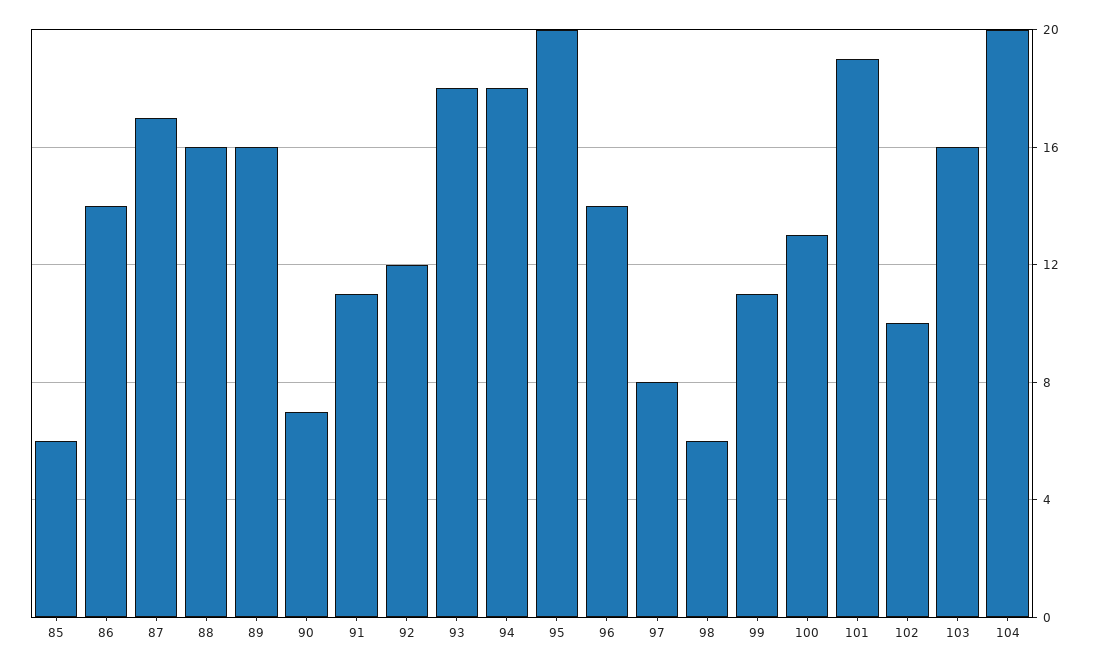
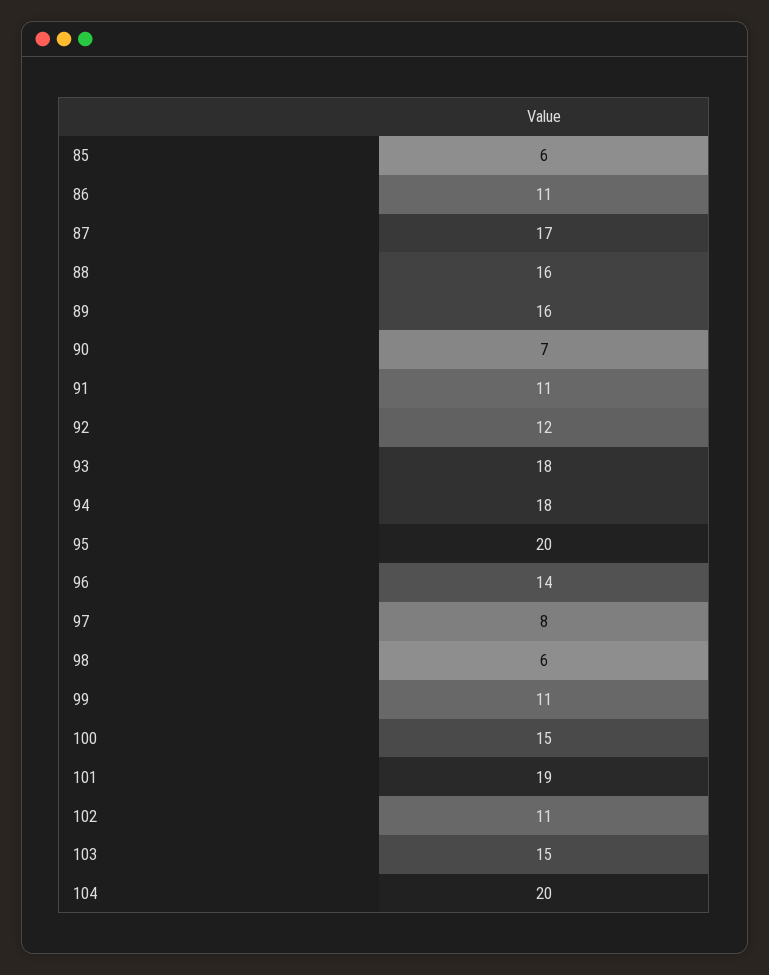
  {
    "85": 6,
-   "86": 14,
+   "86": 11,
    "87": 17,
    "88": 16,
    "89": 16,
    "90": 7,
    "91": 11,
    "92": 12,
    "93": 18,
    "94": 18,
    "95": 20,
    "96": 14,
    "97": 8,
    "98": 6,
    "99": 11,
-   "100": 13,
+   "100": 15,
    "101": 19,
-   "102": 10,
+   "102": 11,
-   "103": 16,
+   "103": 15,
    "104": 20
  }

